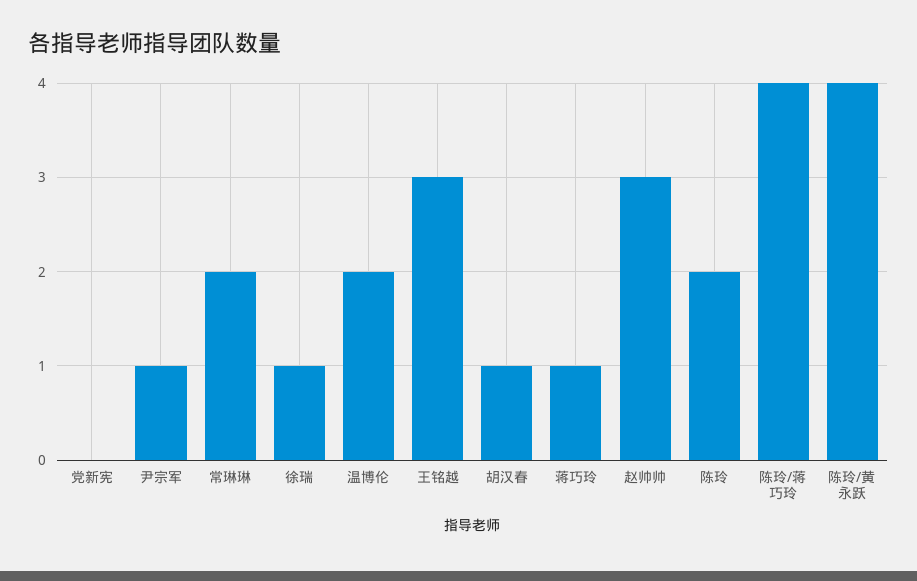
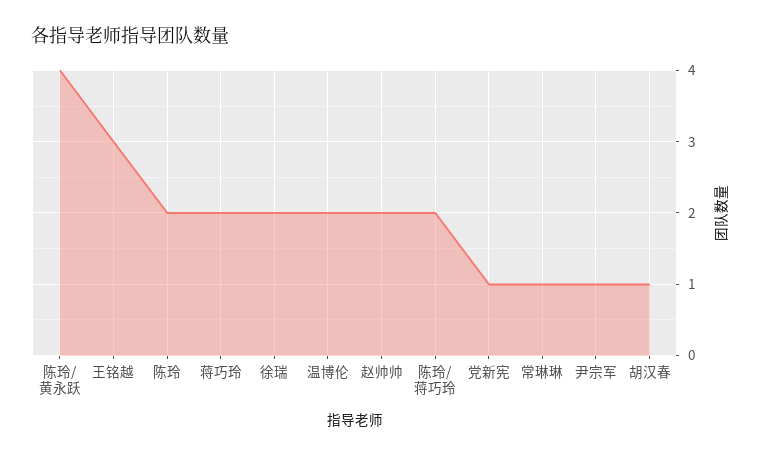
  {
-   "党新宪": 0,
+   "党新宪": 1,
    "尹宗军": 1,
-   "常琳琳": 2,
+   "常琳琳": 1,
-   "徐瑞": 1,
+   "徐瑞": 2,
    "温博伦": 2,
    "王铭越": 3,
    "胡汉春": 1,
-   "蒋巧玲": 1,
+   "蒋巧玲": 2,
-   "赵帅帅": 3,
+   "赵帅帅": 2,
    "陈玲": 2,
-   "陈玲/蒋巧玲": 4,
+   "陈玲/蒋巧玲": 2,
    "陈玲/黄永跃": 4
  }

